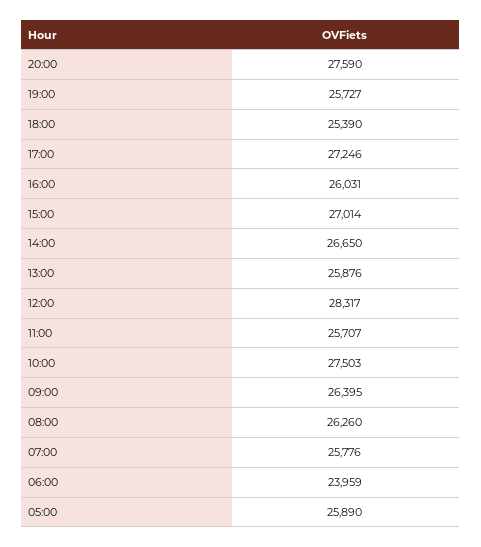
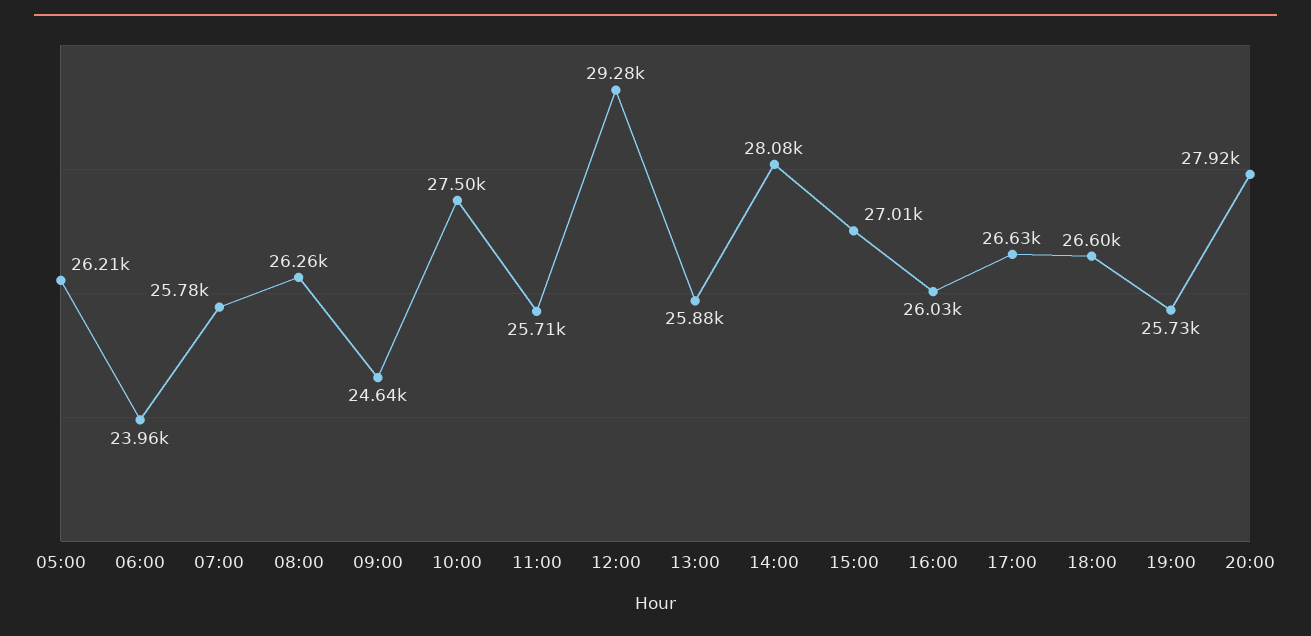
  {
-   "20:00": 27590,
+   "20:00": 27920,
    "19:00": 25727,
-   "18:00": 25390,
+   "18:00": 26600,
-   "17:00": 27246,
+   "17:00": 26630,
    "16:00": 26031,
    "15:00": 27014,
-   "14:00": 26650,
+   "14:00": 28080,
    "13:00": 25876,
-   "12:00": 28317,
+   "12:00": 29280,
    "11:00": 25707,
    "10:00": 27503,
-   "09:00": 26395,
+   "09:00": 24640,
    "08:00": 26260,
    "07:00": 25776,
    "06:00": 23959,
-   "05:00": 25890
+   "05:00": 26210
  }

